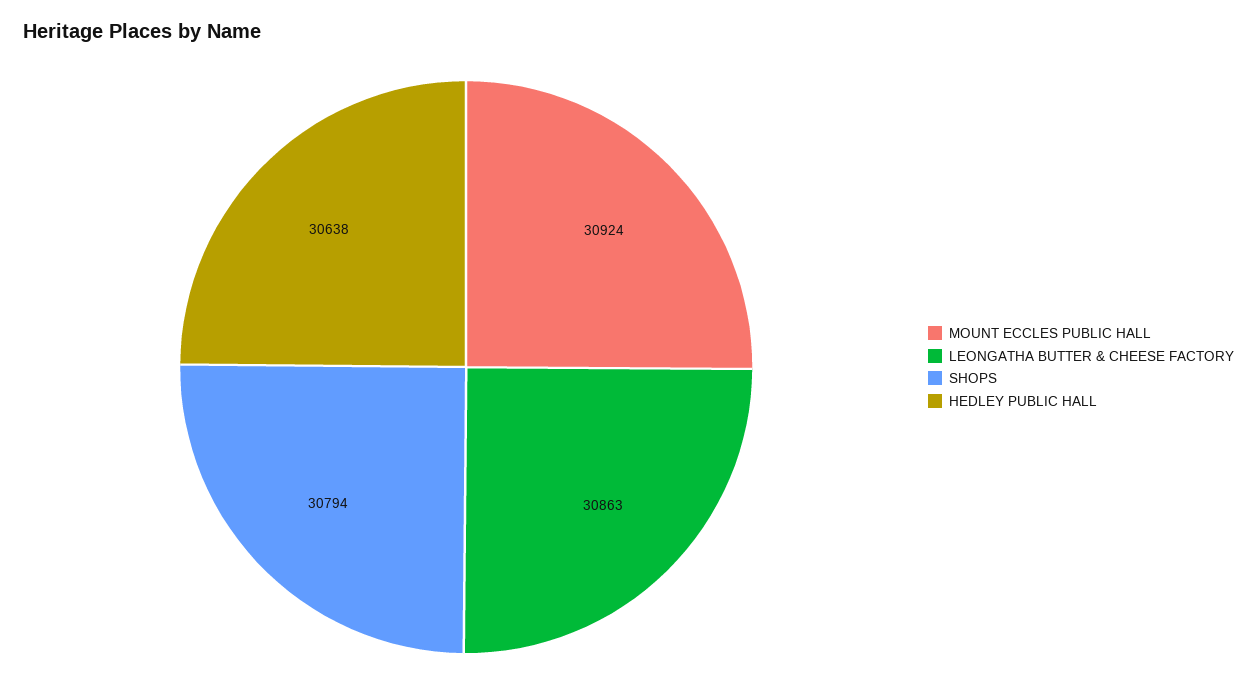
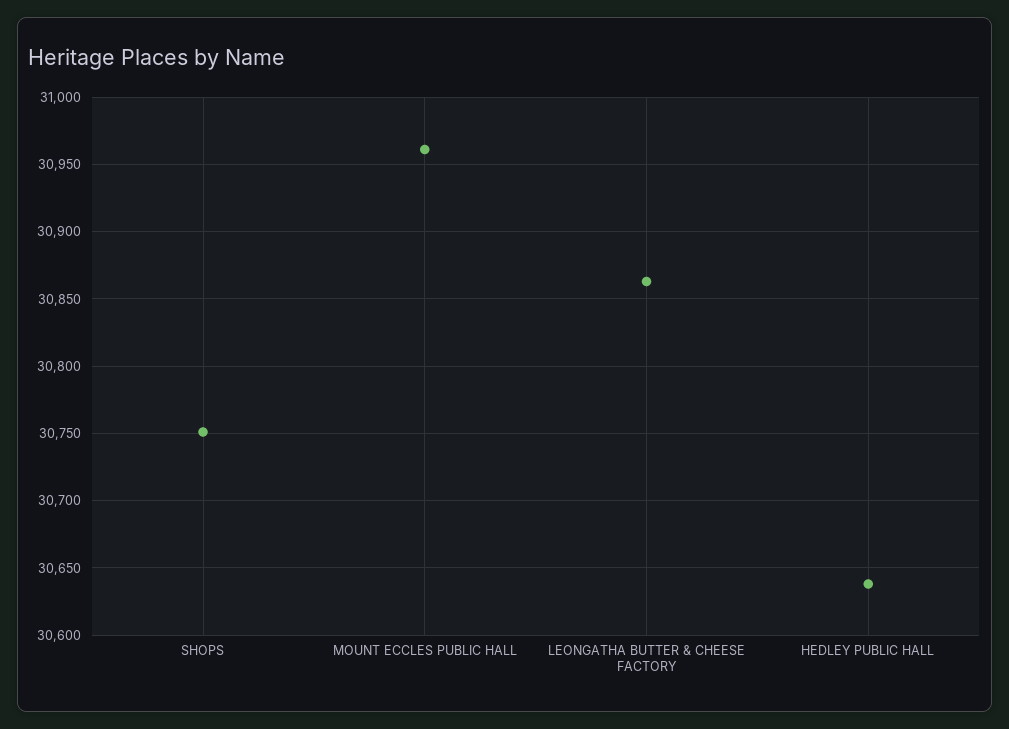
  {
-   "MOUNT ECCLES PUBLIC HALL": 30924,
+   "MOUNT ECCLES PUBLIC HALL": 30960,
    "LEONGATHA BUTTER & CHEESE FACTORY": 30863,
-   "SHOPS": 30794,
+   "SHOPS": 30750,
    "HEDLEY PUBLIC HALL": 30638
  }

